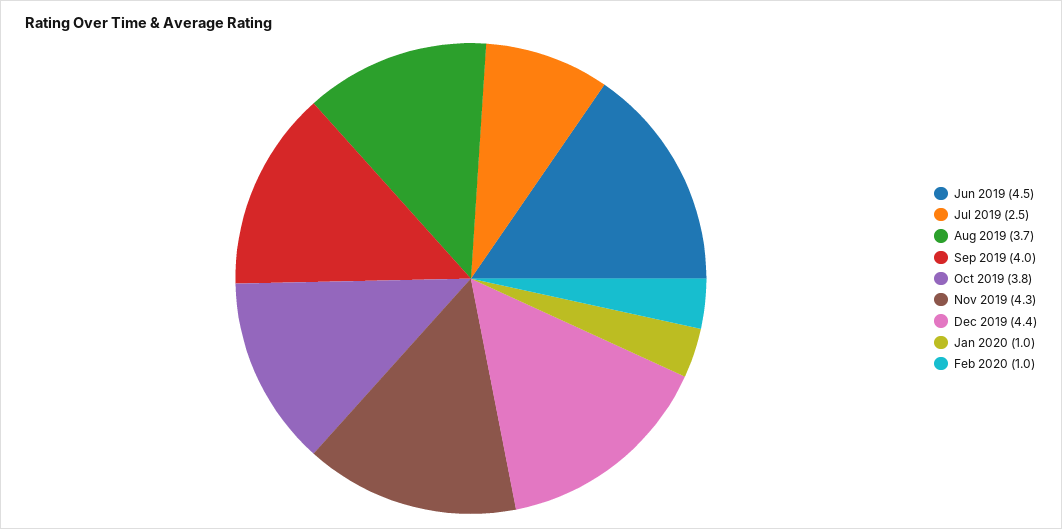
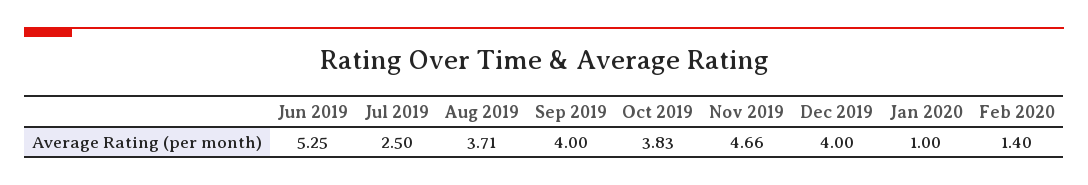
  {
-   "Jun 2019": 4.5,
+   "Jun 2019": 5.25,
    "Jul 2019": 2.5,
    "Aug 2019": 3.71,
    "Sep 2019": 4,
    "Oct 2019": 3.83,
-   "Nov 2019": 4.3,
+   "Nov 2019": 4.66,
-   "Dec 2019": 4.4,
+   "Dec 2019": 4,
    "Jan 2020": 1,
-   "Feb 2020": 1
+   "Feb 2020": 1.4
  }

